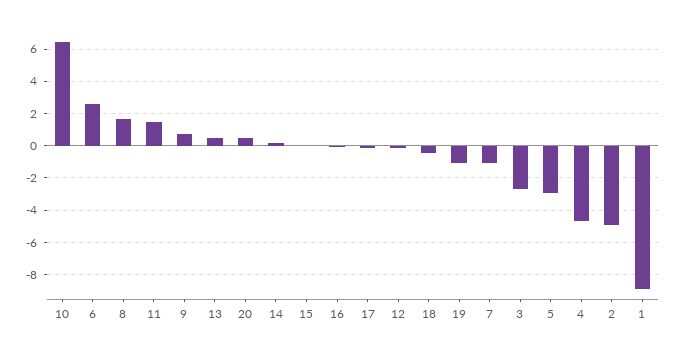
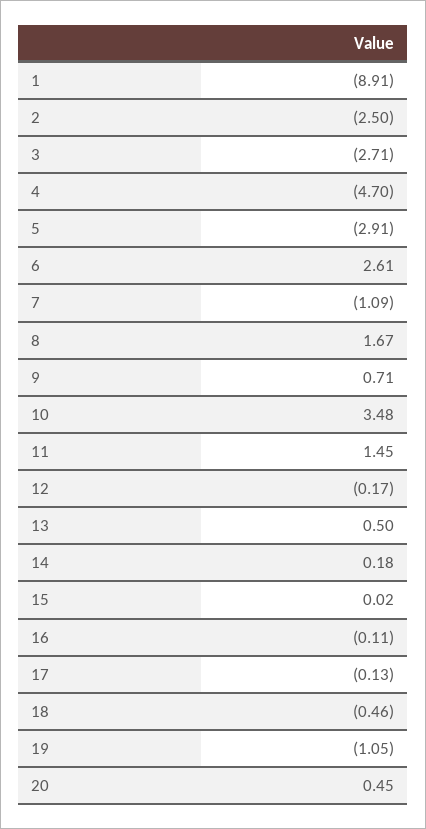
  {
-   "10": 6.5,
+   "10": 3.48,
    "6": 2.61,
    "8": 1.67,
    "11": 1.45,
    "9": 0.71,
    "13": 0.5,
    "20": 0.45,
    "14": 0.18,
    "15": 0.02,
    "16": -0.11,
    "17": -0.13,
    "12": -0.17,
    "18": -0.46,
    "19": -1.05,
    "7": -1.09,
    "3": -2.71,
    "5": -2.91,
    "4": -4.7,
-   "2": -5,
+   "2": -2.5,
    "1": -8.91
  }

